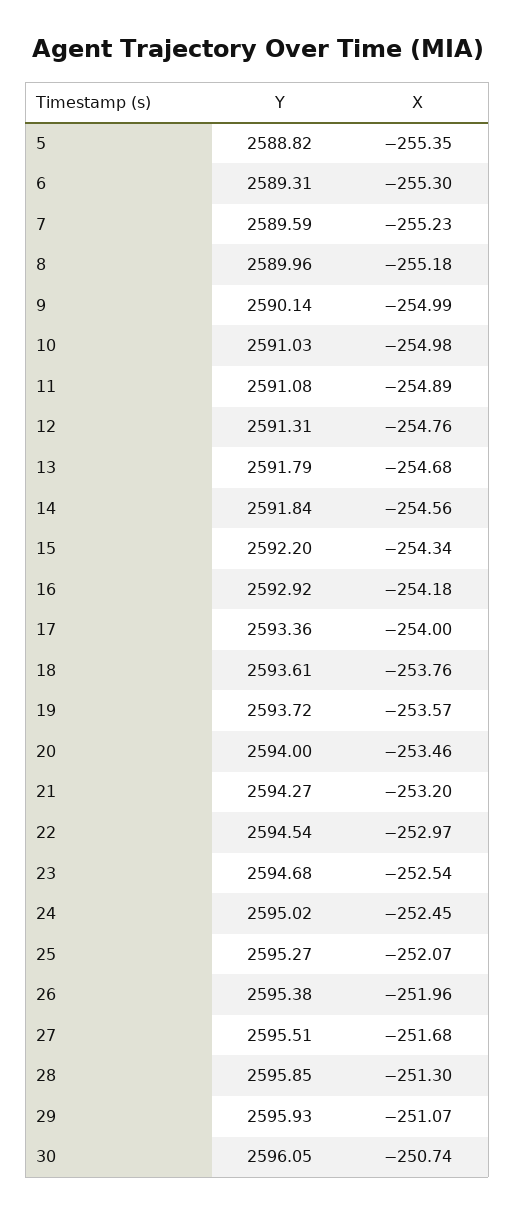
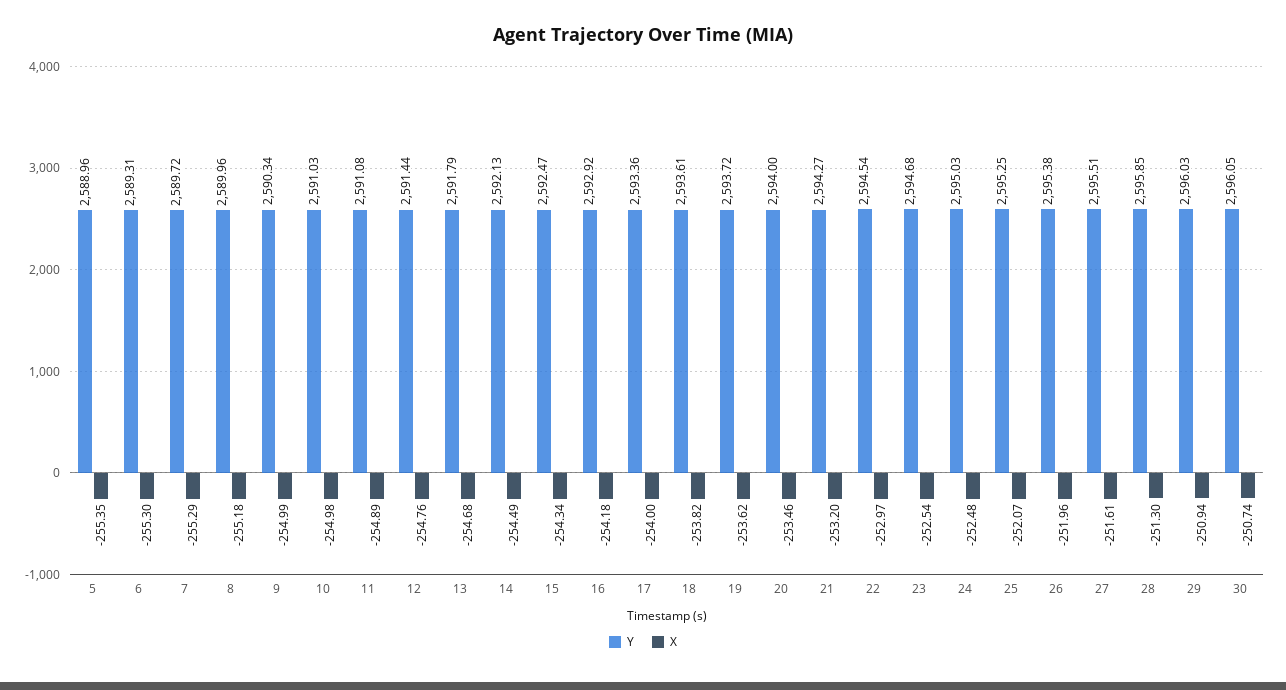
  {
    "Y": {
-     "5": 2588.82,
+     "5": 2588.96,
      "6": 2589.31,
-     "7": 2589.59,
+     "7": 2589.72,
      "8": 2589.96,
-     "9": 2590.14,
+     "9": 2590.34,
      "10": 2591.03,
      "11": 2591.08,
-     "12": 2591.31,
+     "12": 2591.44,
      "13": 2591.79,
-     "14": 2591.84,
+     "14": 2592.13,
-     "15": 2592.2,
+     "15": 2592.47,
      "16": 2592.92,
      "17": 2593.36,
      "18": 2593.61,
      "19": 2593.72,
      "20": 2594,
      "21": 2594.27,
      "22": 2594.54,
      "23": 2594.68,
-     "24": 2595.02,
+     "24": 2595.03,
-     "25": 2595.27,
+     "25": 2595.25,
      "26": 2595.38,
      "27": 2595.51,
      "28": 2595.85,
-     "29": 2595.93,
+     "29": 2596.03,
      "30": 2596.05
    },
    "X": {
      "5": -255.35,
      "6": -255.3,
-     "7": -255.23,
+     "7": -255.29,
      "8": -255.18,
      "9": -254.99,
      "10": -254.98,
      "11": -254.89,
      "12": -254.76,
      "13": -254.68,
-     "14": -254.56,
+     "14": -254.49,
      "15": -254.34,
      "16": -254.18,
      "17": -254,
-     "18": -253.76,
+     "18": -253.82,
-     "19": -253.57,
+     "19": -253.62,
      "20": -253.46,
      "21": -253.2,
      "22": -252.97,
      "23": -252.54,
-     "24": -252.45,
+     "24": -252.48,
      "25": -252.07,
      "26": -251.96,
-     "27": -251.68,
+     "27": -251.61,
      "28": -251.3,
-     "29": -251.07,
+     "29": -250.94,
      "30": -250.74
    }
  }

